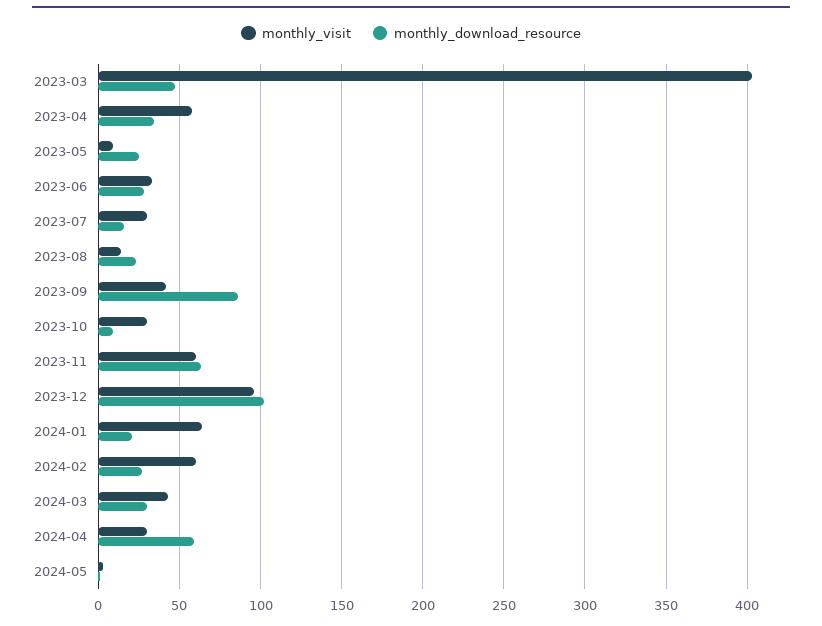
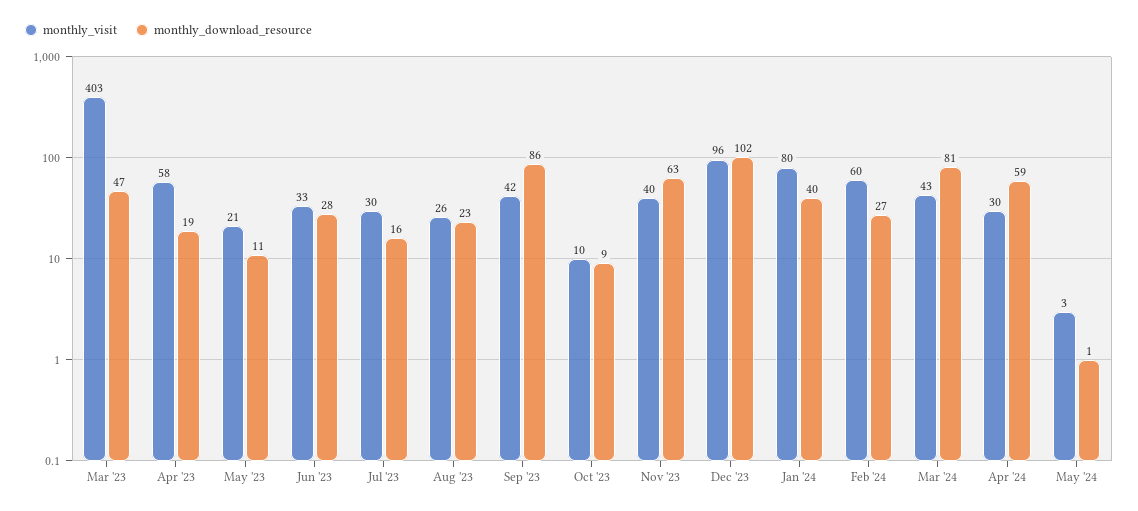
  {
    "monthly_visit": {
      "2023-03": 403,
      "2023-04": 58,
-     "2023-05": 10,
+     "2023-05": 21,
      "2023-06": 33,
      "2023-07": 30,
-     "2023-08": 15,
+     "2023-08": 26,
      "2023-09": 42,
-     "2023-10": 30,
+     "2023-10": 10,
-     "2023-11": 60,
+     "2023-11": 40,
      "2023-12": 96,
-     "2024-01": 65,
+     "2024-01": 80,
      "2024-02": 60,
      "2024-03": 43,
      "2024-04": 30,
      "2024-05": 3
    },
    "monthly_download_resource": {
      "2023-03": 47,
-     "2023-04": 35,
+     "2023-04": 19,
-     "2023-05": 25,
+     "2023-05": 11,
      "2023-06": 28,
      "2023-07": 16,
      "2023-08": 23,
      "2023-09": 86,
      "2023-10": 9,
      "2023-11": 63,
      "2023-12": 102,
-     "2024-01": 20,
+     "2024-01": 40,
      "2024-02": 27,
-     "2024-03": 30,
+     "2024-03": 81,
      "2024-04": 59,
      "2024-05": 1
    }
  }

